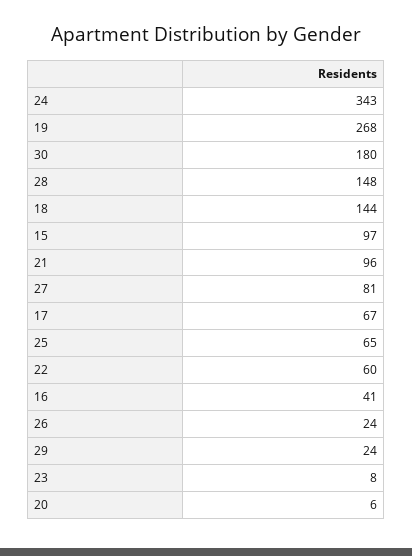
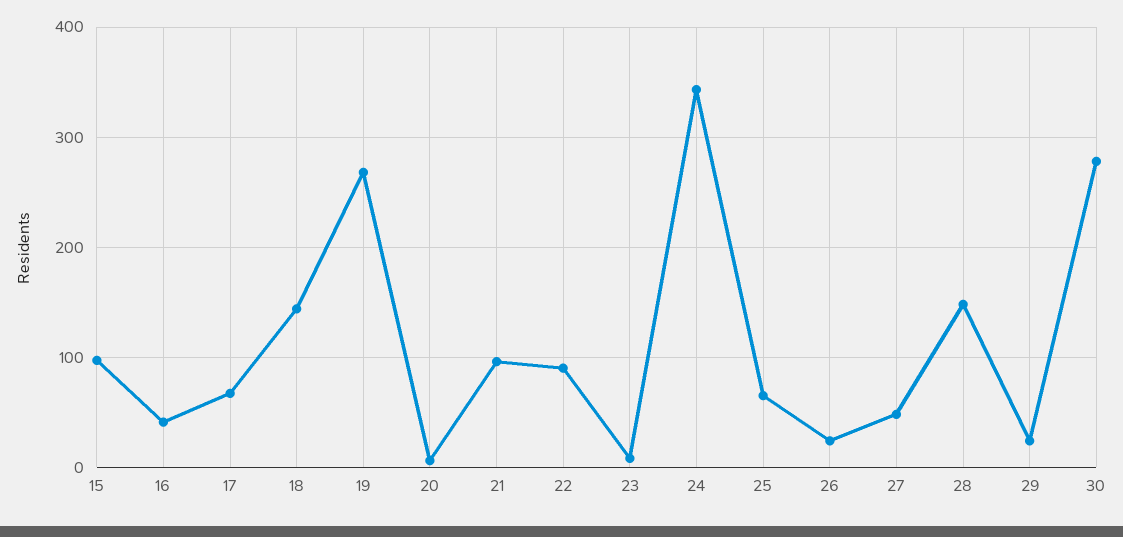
  {
    "24": 343,
    "19": 268,
-   "30": 180,
+   "30": 280,
    "28": 148,
    "18": 144,
    "15": 97,
    "21": 96,
-   "27": 81,
+   "27": 50,
    "17": 67,
    "25": 65,
-   "22": 60,
+   "22": 90,
    "16": 41,
    "26": 24,
    "29": 24,
    "23": 8,
    "20": 6
  }

